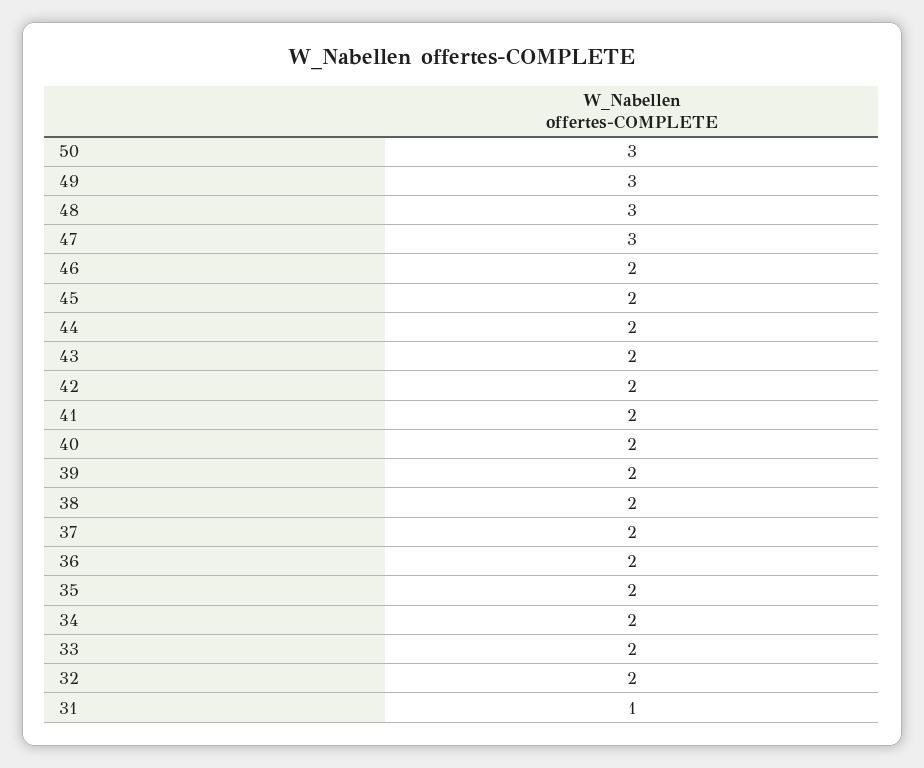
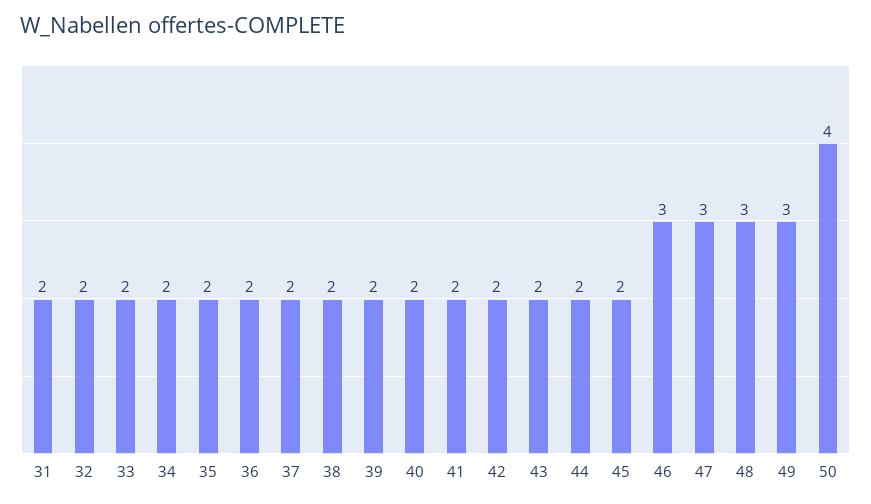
  {
-   "50": 3,
+   "50": 4,
    "49": 3,
    "48": 3,
    "47": 3,
-   "46": 2,
+   "46": 3,
    "45": 2,
    "44": 2,
    "43": 2,
    "42": 2,
    "41": 2,
    "40": 2,
    "39": 2,
    "38": 2,
    "37": 2,
    "36": 2,
    "35": 2,
    "34": 2,
    "33": 2,
    "32": 2,
-   "31": 1
+   "31": 2
  }

